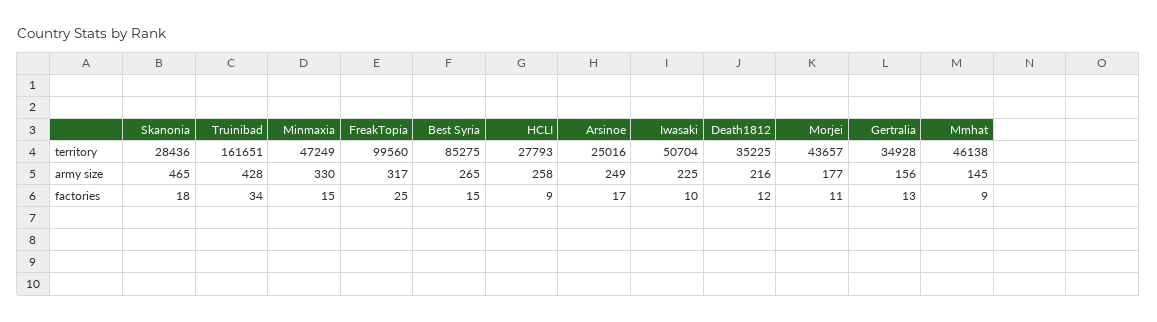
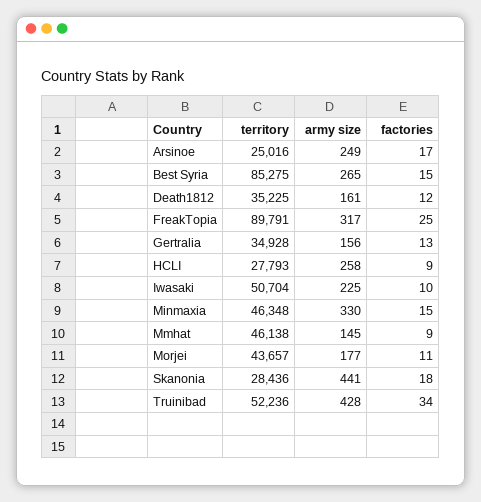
  {
    "Skanonia": {
      "territory": 28436,
-     "army size": 465,
+     "army size": 441,
      "factories": 18
    },
    "Truinibad": {
-     "territory": 161651,
+     "territory": 52236,
      "army size": 428,
      "factories": 34
    },
    "Minmaxia": {
-     "territory": 47249,
+     "territory": 46348,
      "army size": 330,
      "factories": 15
    },
    "FreakTopia": {
-     "territory": 99560,
+     "territory": 89791,
      "army size": 317,
      "factories": 25
    },
    "Best Syria": {
      "territory": 85275,
      "army size": 265,
      "factories": 15
    },
    "HCLI": {
      "territory": 27793,
      "army size": 258,
      "factories": 9
    },
    "Arsinoe": {
      "territory": 25016,
      "army size": 249,
      "factories": 17
    },
    "Iwasaki": {
      "territory": 50704,
      "army size": 225,
      "factories": 10
    },
    "Death1812": {
      "territory": 35225,
-     "army size": 216,
+     "army size": 161,
      "factories": 12
    },
    "Morjei": {
      "territory": 43657,
      "army size": 177,
      "factories": 11
    },
    "Gertralia": {
      "territory": 34928,
      "army size": 156,
      "factories": 13
    },
    "Mmhat": {
      "territory": 46138,
      "army size": 145,
      "factories": 9
    }
  }

